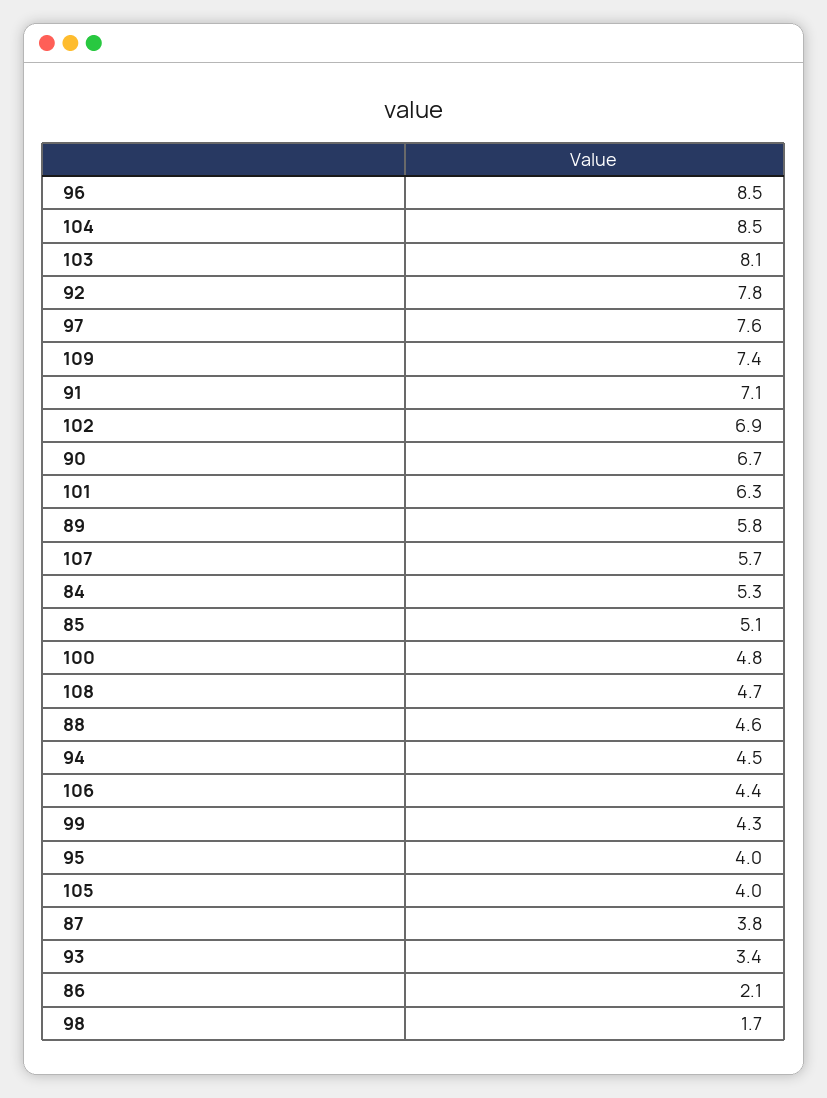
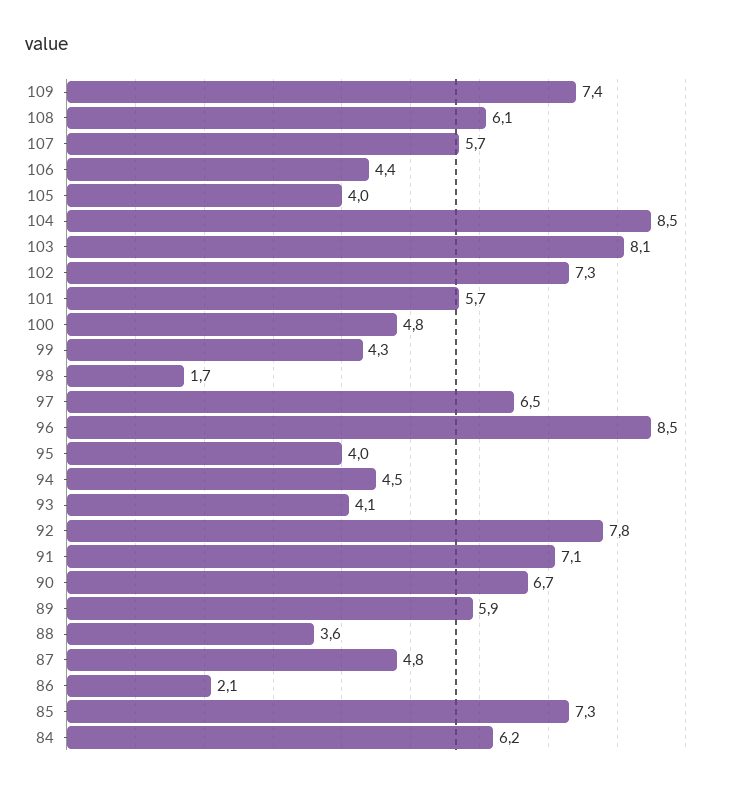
  {
    "96": 8.5,
    "104": 8.5,
    "103": 8.1,
    "92": 7.8,
-   "97": 7.6,
+   "97": 6.5,
    "109": 7.4,
    "91": 7.1,
-   "102": 6.9,
+   "102": 7.3,
    "90": 6.7,
-   "101": 6.3,
+   "101": 5.7,
-   "89": 5.8,
+   "89": 5.9,
    "107": 5.7,
-   "84": 5.3,
+   "84": 6.2,
-   "85": 5.1,
+   "85": 7.3,
    "100": 4.8,
-   "108": 4.7,
+   "108": 6.1,
-   "88": 4.6,
+   "88": 3.6,
    "94": 4.5,
    "106": 4.4,
    "99": 4.3,
    "95": 4,
    "105": 4,
-   "87": 3.8,
+   "87": 4.8,
-   "93": 3.4,
+   "93": 4.1,
    "86": 2.1,
    "98": 1.7
  }

